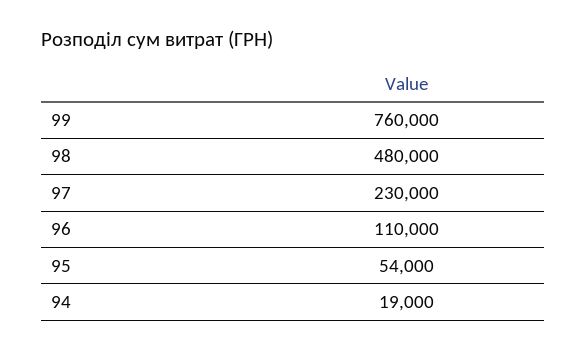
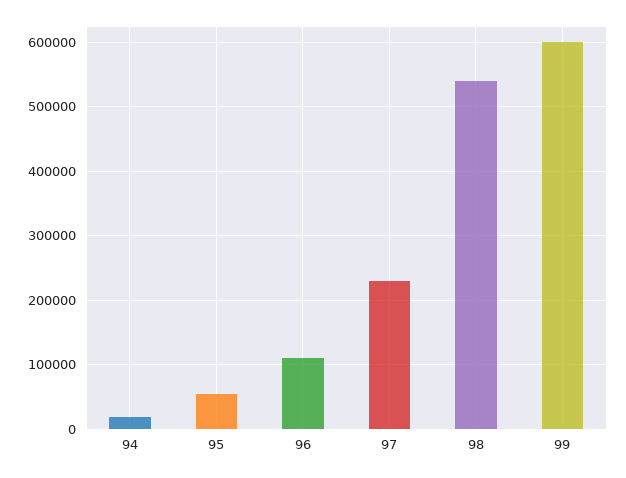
  {
-   "99": 760000,
+   "99": 600000,
-   "98": 480000,
+   "98": 540000,
    "97": 230000,
    "96": 110000,
    "95": 54000,
    "94": 19000
  }

